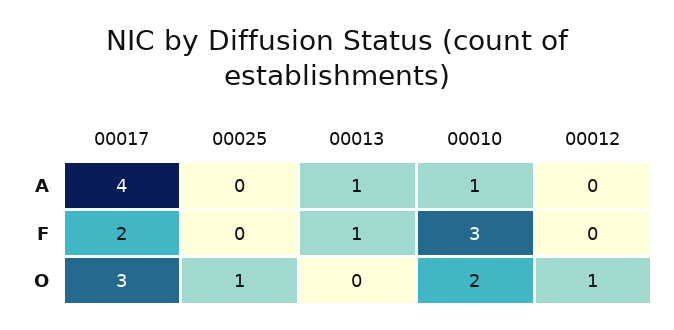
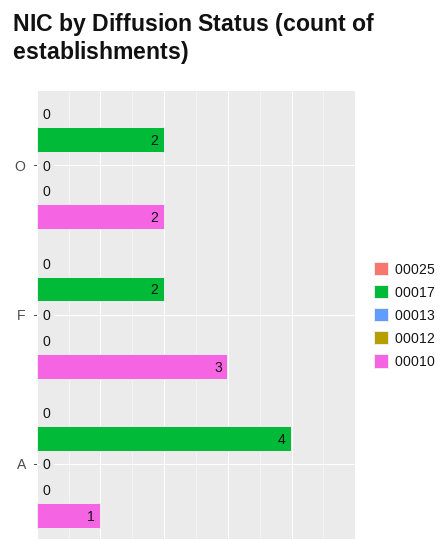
  {
    "00017": {
      "A": 4,
      "F": 2,
-     "O": 3
+     "O": 2
    },
    "00025": {
      "A": 0,
      "F": 0,
-     "O": 1
+     "O": 0
    },
    "00013": {
-     "A": 1,
+     "A": 0,
-     "F": 1,
+     "F": 0,
      "O": 0
    },
    "00010": {
      "A": 1,
      "F": 3,
      "O": 2
    },
    "00012": {
      "A": 0,
      "F": 0,
-     "O": 1
+     "O": 0
    }
  }

